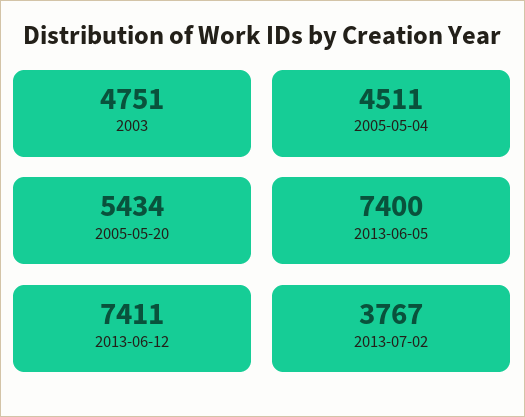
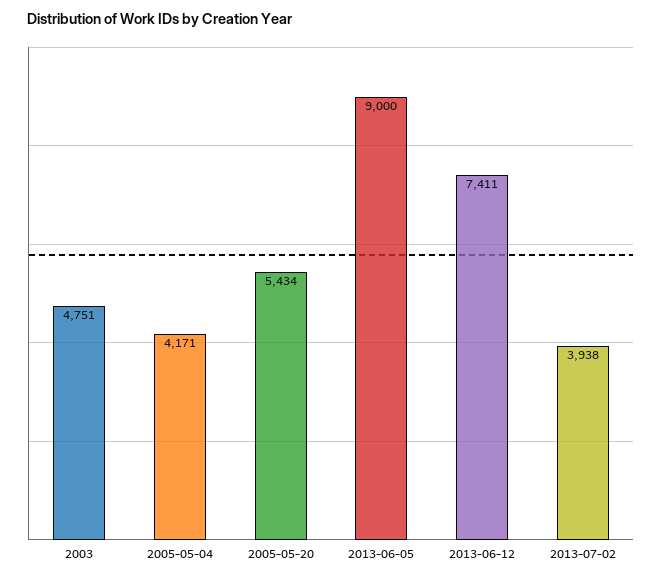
  {
    "2003": 4751,
-   "2005-05-04": 4511,
+   "2005-05-04": 4171,
    "2005-05-20": 5434,
-   "2013-06-05": 7400,
+   "2013-06-05": 9000,
    "2013-06-12": 7411,
-   "2013-07-02": 3767
+   "2013-07-02": 3938
  }

